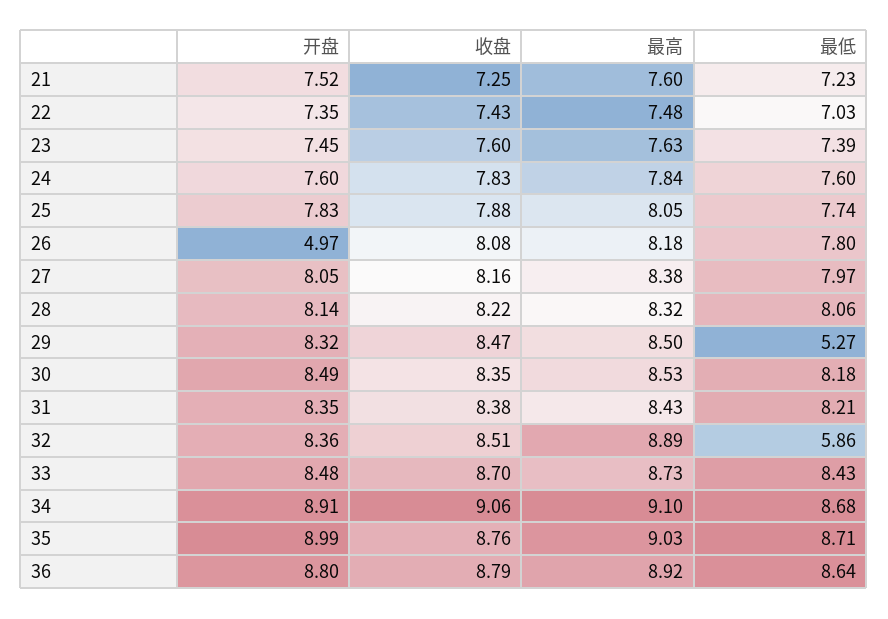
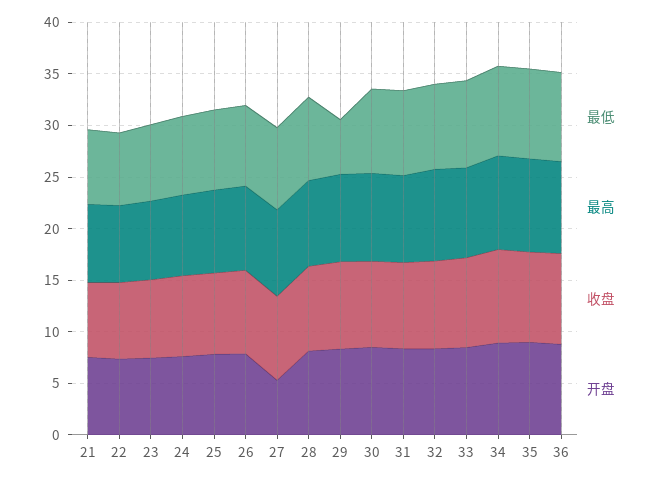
  {
    "开盘": {
      "21": 7.52,
      "22": 7.35,
      "23": 7.45,
      "24": 7.6,
      "25": 7.83,
-     "26": 4.97,
+     "26": 8,
-     "27": 8.05,
+     "27": 5,
      "28": 8.14,
      "29": 8.32,
      "30": 8.49,
      "31": 8.35,
      "32": 8.36,
      "33": 8.48,
      "34": 8.91,
      "35": 8.99,
      "36": 8.8
    },
    "收盘": {
      "21": 7.25,
      "22": 7.43,
      "23": 7.6,
      "24": 7.83,
      "25": 7.88,
      "26": 8.08,
      "27": 8.16,
      "28": 8.22,
      "29": 8.47,
      "30": 8.35,
      "31": 8.38,
      "32": 8.51,
      "33": 8.7,
      "34": 9.06,
      "35": 8.76,
      "36": 8.79
    },
    "最高": {
      "21": 7.6,
      "22": 7.48,
      "23": 7.63,
      "24": 7.84,
      "25": 8.05,
      "26": 8.18,
      "27": 8.38,
      "28": 8.32,
      "29": 8.5,
      "30": 8.53,
      "31": 8.43,
      "32": 8.89,
      "33": 8.73,
      "34": 9.1,
      "35": 9.03,
      "36": 8.92
    },
    "最低": {
      "21": 7.23,
      "22": 7.03,
      "23": 7.39,
      "24": 7.6,
      "25": 7.74,
      "26": 7.8,
      "27": 7.97,
      "28": 8.06,
      "29": 5.27,
      "30": 8.18,
      "31": 8.21,
-     "32": 5.86,
+     "32": 8,
      "33": 8.43,
      "34": 8.68,
      "35": 8.71,
      "36": 8.64
    }
  }

